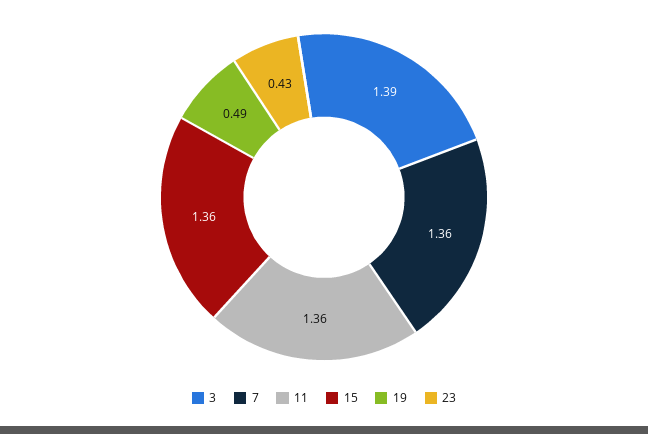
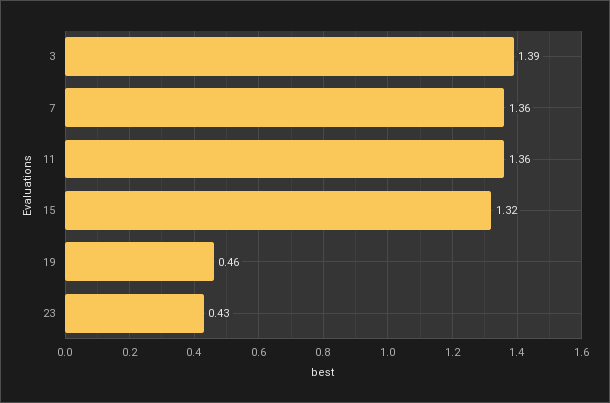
  {
    "3": 1.39,
    "7": 1.36,
    "11": 1.36,
-   "15": 1.36,
+   "15": 1.32,
-   "19": 0.49,
+   "19": 0.46,
    "23": 0.43
  }

